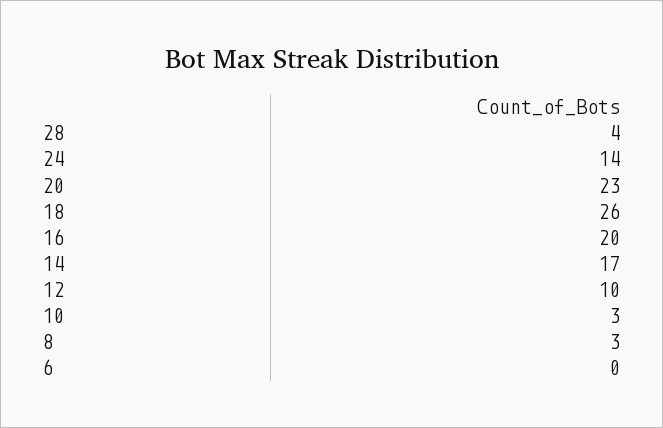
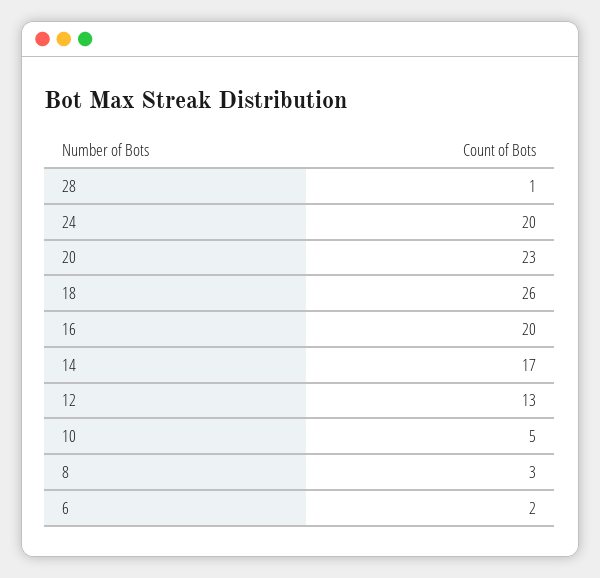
  {
-   "28": 4,
+   "28": 1,
-   "24": 14,
+   "24": 20,
    "20": 23,
    "18": 26,
    "16": 20,
    "14": 17,
-   "12": 10,
+   "12": 13,
-   "10": 3,
+   "10": 5,
    "8": 3,
-   "6": 0
+   "6": 2
  }

